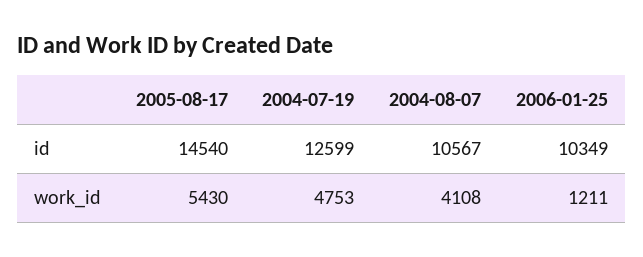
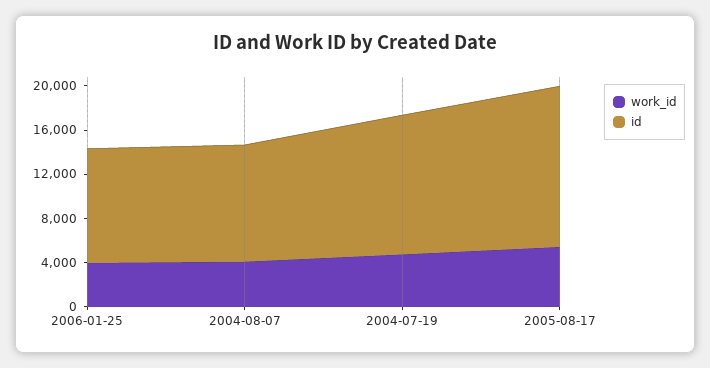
  {
    "id": {
      "2005-08-17": 14540,
      "2004-07-19": 12599,
      "2004-08-07": 10567,
      "2006-01-25": 10349
    },
    "work_id": {
      "2005-08-17": 5430,
      "2004-07-19": 4753,
      "2004-08-07": 4108,
-     "2006-01-25": 1211
+     "2006-01-25": 4000
    }
  }

